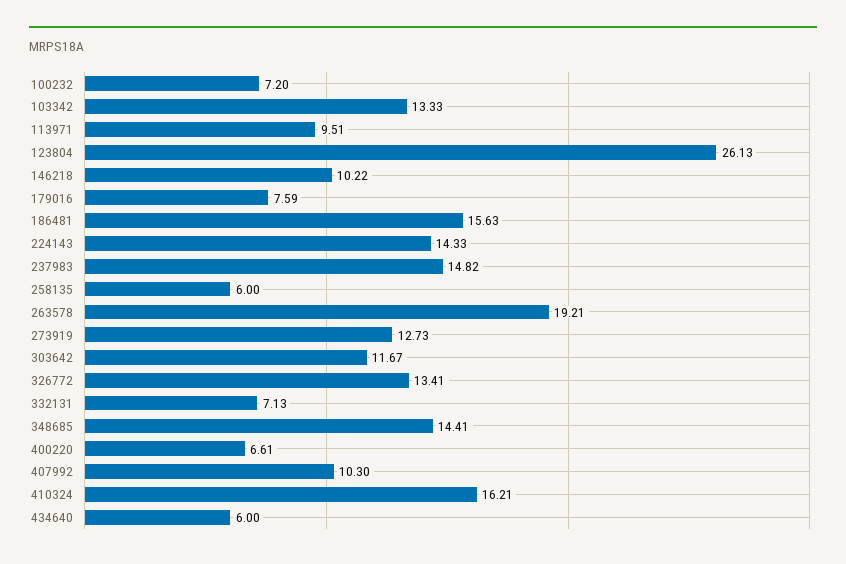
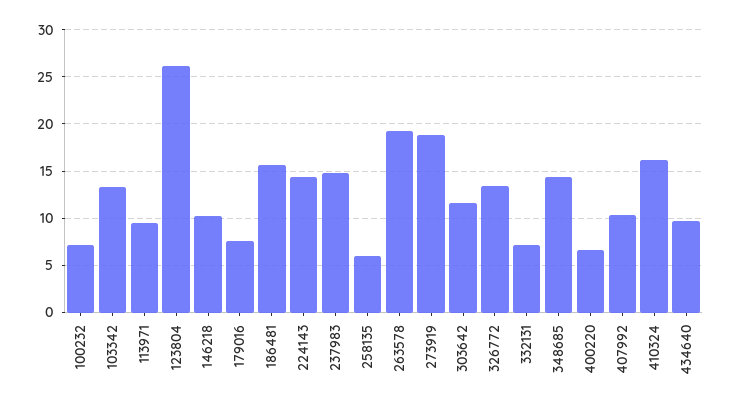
  {
    "100232": 7.2,
    "103342": 13.33,
    "113971": 9.51,
    "123804": 26.13,
    "146218": 10.22,
    "179016": 7.59,
    "186481": 15.63,
    "224143": 14.33,
    "237983": 14.82,
    "258135": 6,
    "263578": 19.21,
-   "273919": 12.73,
+   "273919": 19,
    "303642": 11.67,
    "326772": 13.41,
    "332131": 7.13,
    "348685": 14.41,
    "400220": 6.61,
    "407992": 10.3,
    "410324": 16.21,
-   "434640": 6
+   "434640": 10
  }

